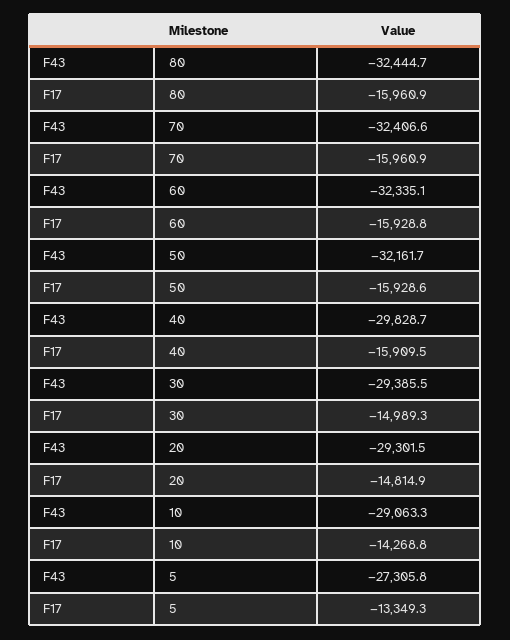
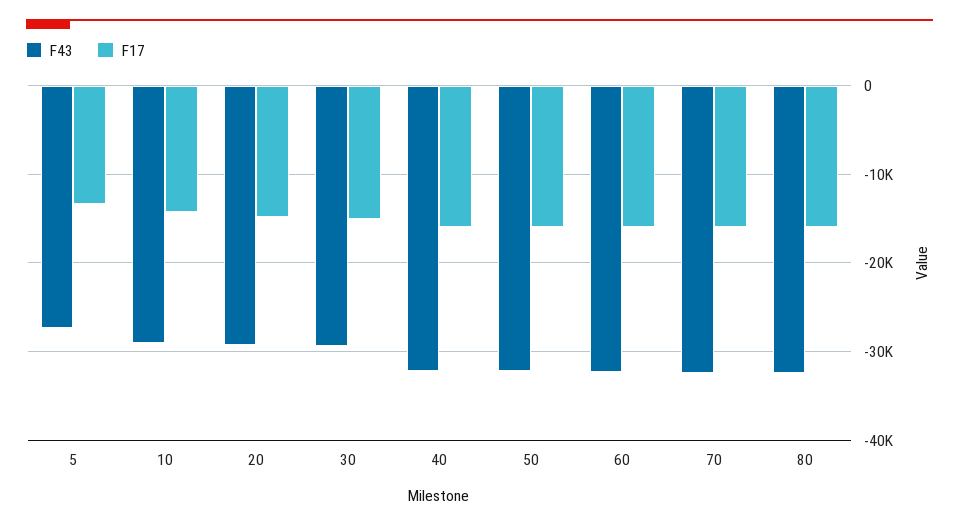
  {
    "F43": {
      "80": -32444.7,
      "70": -32406.6,
      "60": -32335.1,
      "50": -32161.7,
-     "40": -29828.7,
+     "40": -32000,
      "30": -29385.5,
      "20": -29301.5,
      "10": -29063.3,
      "5": -27305.8
    },
    "F17": {
      "80": -15960.9,
      "70": -15960.9,
      "60": -15928.8,
      "50": -15928.6,
      "40": -15909.5,
      "30": -14989.3,
      "20": -14814.9,
      "10": -14268.8,
      "5": -13349.3
    }
  }

